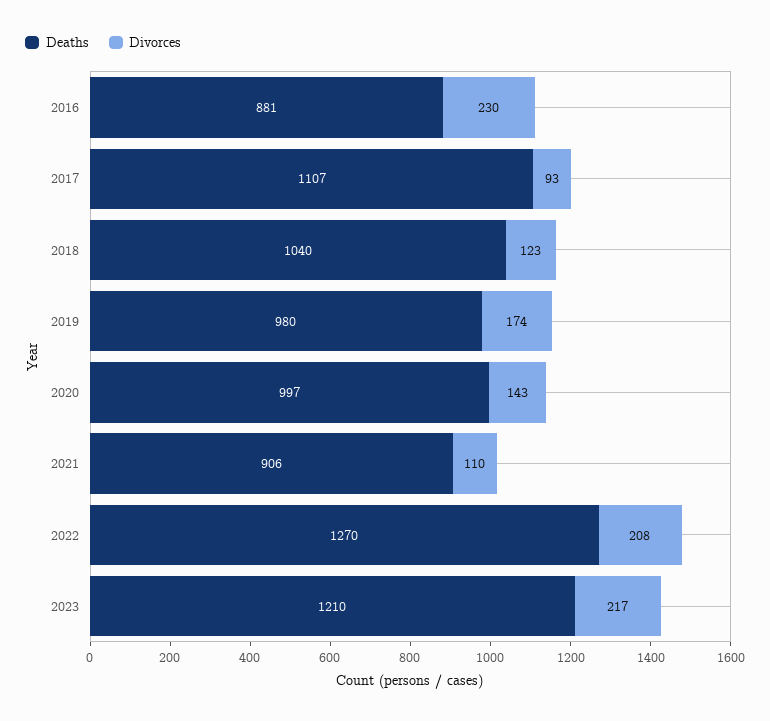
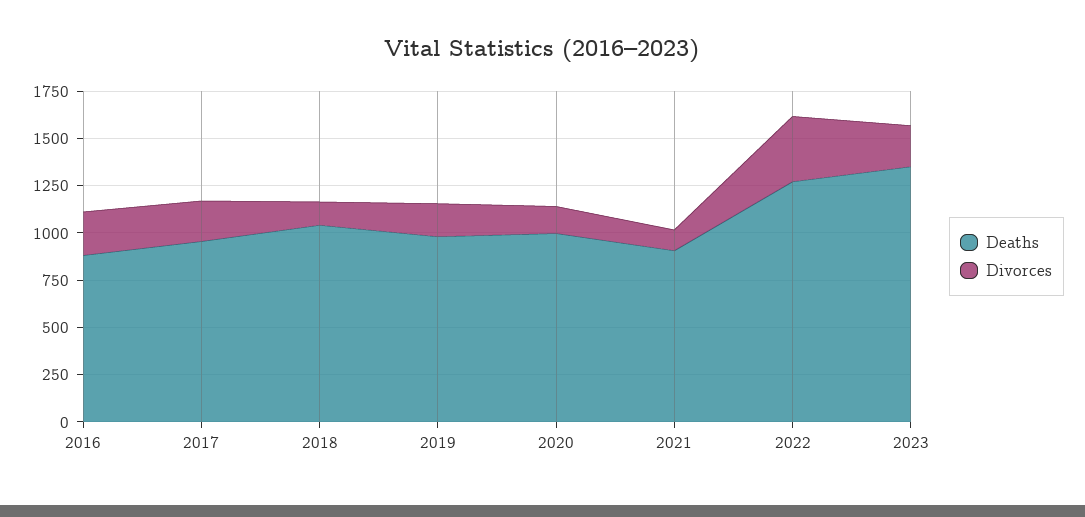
  {
    "Deaths": {
      "2016": 881,
-     "2017": 1107,
+     "2017": 950,
      "2018": 1040,
      "2019": 980,
      "2020": 997,
      "2021": 906,
      "2022": 1270,
-     "2023": 1210
+     "2023": 1350
    },
    "Divorces": {
      "2016": 230,
-     "2017": 93,
+     "2017": 200,
      "2018": 123,
      "2019": 174,
      "2020": 143,
      "2021": 110,
-     "2022": 208,
+     "2022": 350,
      "2023": 217
    }
  }

